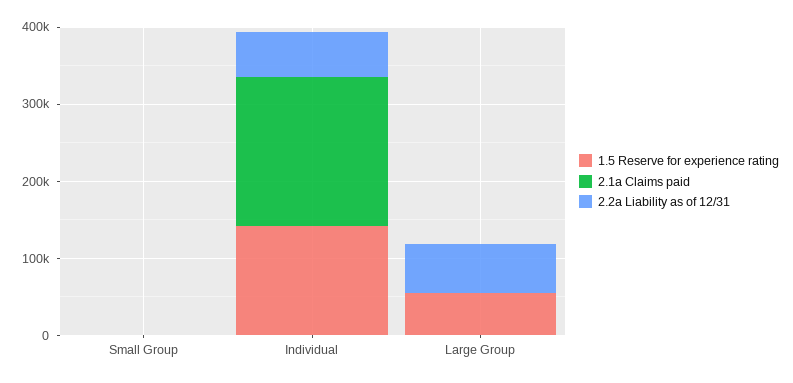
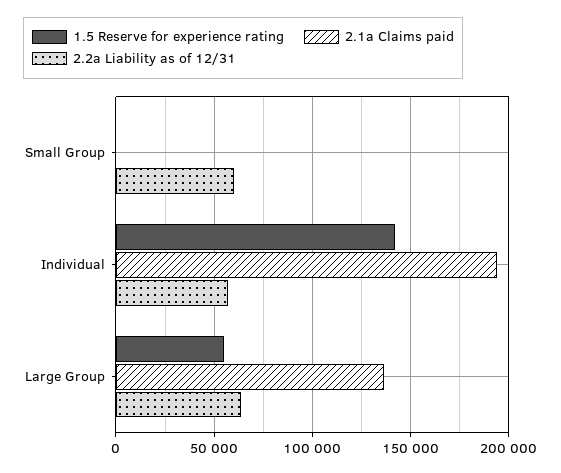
  {
    "1.5 Reserve for experience rating": {
      "Small Group": 0,
      "Individual": 140000,
      "Large Group": 55000
    },
    "2.1a Claims paid": {
      "Small Group": 0,
      "Individual": 195000,
-     "Large Group": 0
+     "Large Group": 135000
    },
    "2.2a Liability as of 12/31": {
-     "Small Group": 0,
+     "Small Group": 60000,
      "Individual": 55000,
      "Large Group": 65000
    }
  }

